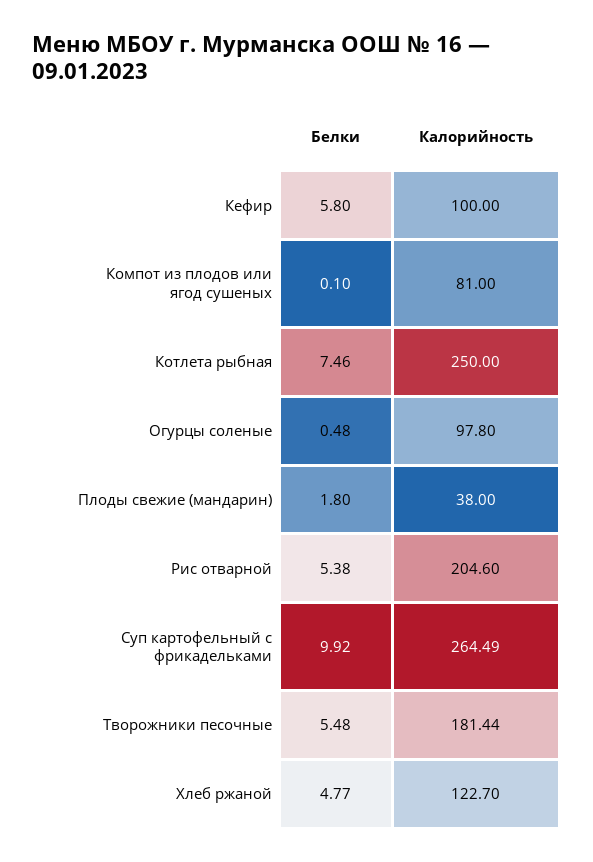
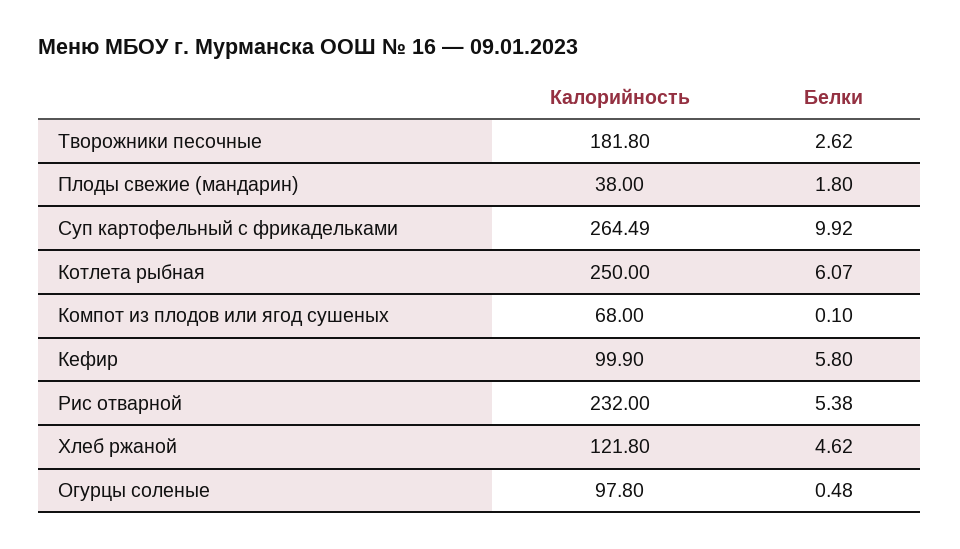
  {
    "Белки": {
      "Кефир": 5.8,
      "Компот из плодов или ягод сушеных": 0.1,
-     "Котлета рыбная": 7.46,
+     "Котлета рыбная": 6.07,
      "Огурцы соленые": 0.48,
      "Плоды свежие (мандарин)": 1.8,
      "Рис отварной": 5.38,
      "Суп картофельный с фрикадельками": 9.92,
-     "Творожники песочные": 5.48,
+     "Творожники песочные": 2.62,
-     "Хлеб ржаной": 4.77
+     "Хлеб ржаной": 4.62
    },
    "Калорийность": {
-     "Кефир": 100,
+     "Кефир": 99.9,
-     "Компот из плодов или ягод сушеных": 81,
+     "Компот из плодов или ягод сушеных": 68,
      "Котлета рыбная": 250,
      "Огурцы соленые": 97.8,
      "Плоды свежие (мандарин)": 38,
-     "Рис отварной": 204.6,
+     "Рис отварной": 232,
      "Суп картофельный с фрикадельками": 264.49,
-     "Творожники песочные": 181.44,
+     "Творожники песочные": 181.8,
-     "Хлеб ржаной": 122.7
+     "Хлеб ржаной": 121.8
    }
  }

